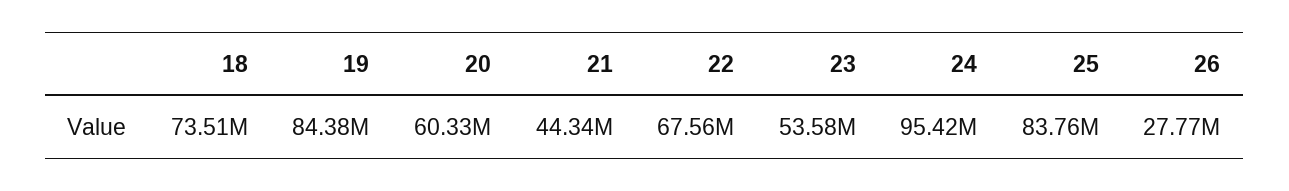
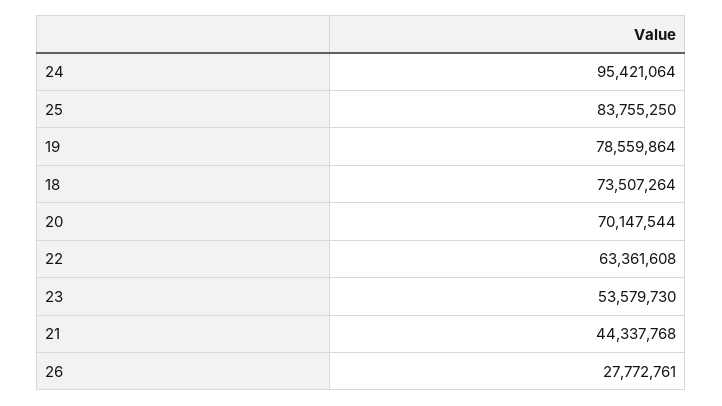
  {
    "18": 73507264,
-   "19": 84380000,
+   "19": 78559864,
-   "20": 60330000,
+   "20": 70147544,
    "21": 44337768,
-   "22": 67560000,
+   "22": 63361608,
    "23": 53579730,
    "24": 95421064,
    "25": 83755250,
    "26": 27772761
  }

